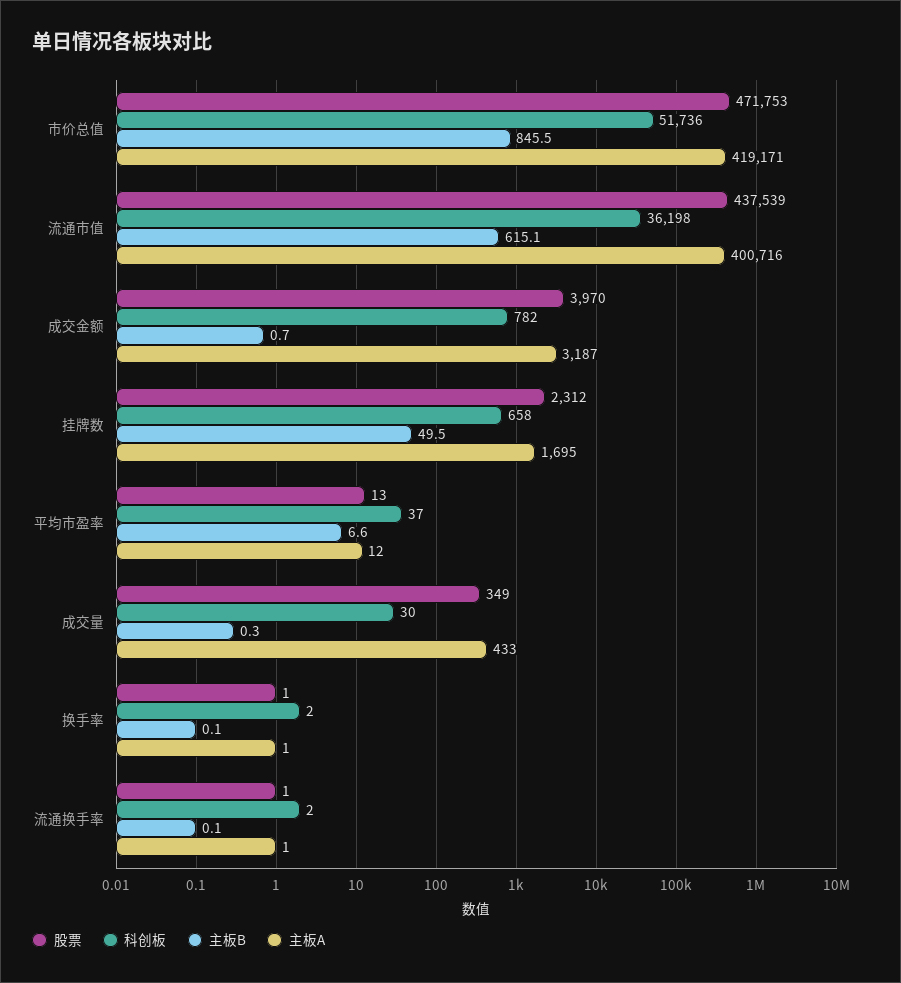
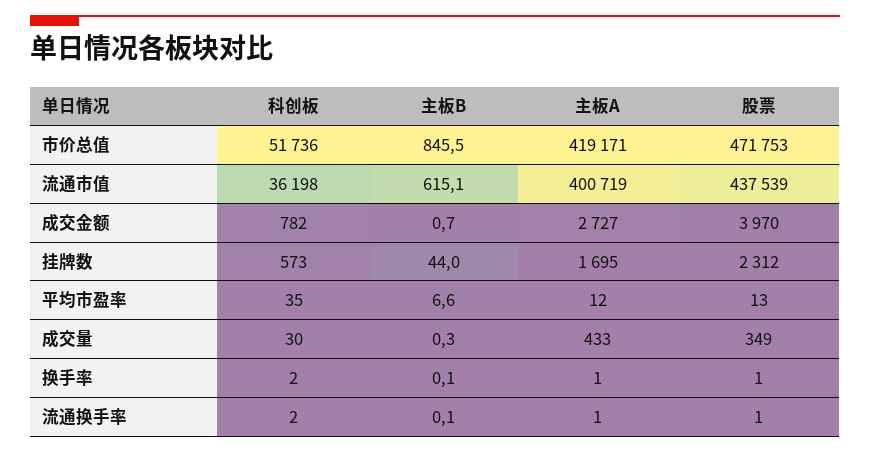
  {
    "股票": {
      "市价总值": 471753,
      "流通市值": 437539,
      "成交金额": 3970,
      "挂牌数": 2312,
      "平均市盈率": 13,
      "成交量": 349,
      "换手率": 1,
      "流通换手率": 1
    },
    "科创板": {
      "市价总值": 51736,
      "流通市值": 36198,
      "成交金额": 782,
-     "挂牌数": 658,
+     "挂牌数": 573,
-     "平均市盈率": 37,
+     "平均市盈率": 35,
      "成交量": 30,
      "换手率": 2,
      "流通换手率": 2
    },
    "主板B": {
      "市价总值": 845.5,
      "流通市值": 615.1,
      "成交金额": 0.7,
-     "挂牌数": 49.5,
+     "挂牌数": 44,
      "平均市盈率": 6.6,
      "成交量": 0.3,
      "换手率": 0.1,
      "流通换手率": 0.1
    },
    "主板A": {
      "市价总值": 419171,
-     "流通市值": 400716,
+     "流通市值": 400719,
-     "成交金额": 3187,
+     "成交金额": 2727,
      "挂牌数": 1695,
      "平均市盈率": 12,
      "成交量": 433,
      "换手率": 1,
      "流通换手率": 1
    }
  }

